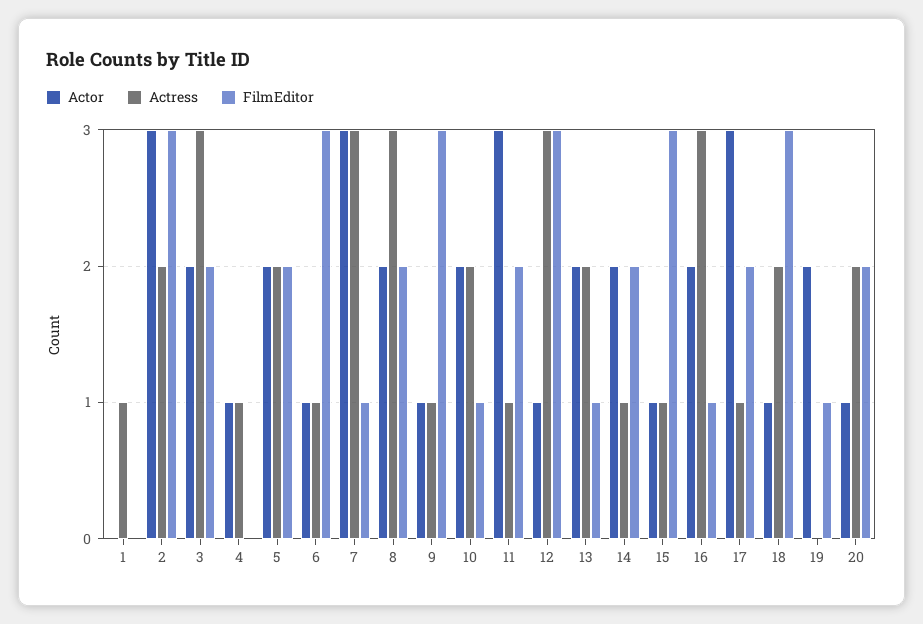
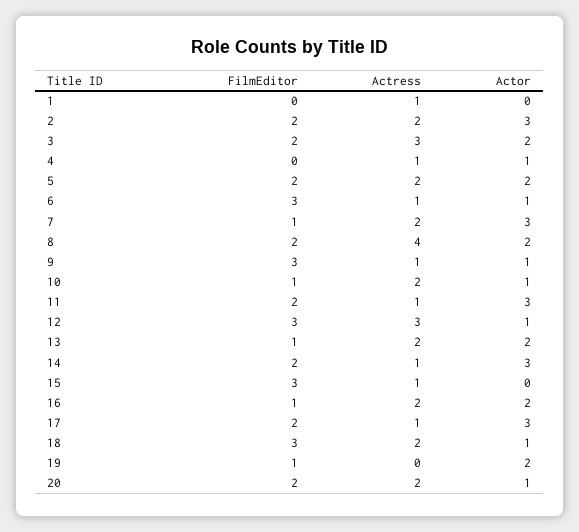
  {
    "Actor": {
      "1": 0,
      "2": 3,
      "3": 2,
      "4": 1,
      "5": 2,
      "6": 1,
      "7": 3,
      "8": 2,
      "9": 1,
-     "10": 2,
+     "10": 1,
      "11": 3,
      "12": 1,
      "13": 2,
-     "14": 2,
+     "14": 3,
-     "15": 1,
+     "15": 0,
      "16": 2,
      "17": 3,
      "18": 1,
      "19": 2,
      "20": 1
    },
    "Actress": {
      "1": 1,
      "2": 2,
      "3": 3,
      "4": 1,
      "5": 2,
      "6": 1,
-     "7": 3,
+     "7": 2,
-     "8": 3,
+     "8": 4,
      "9": 1,
      "10": 2,
      "11": 1,
      "12": 3,
      "13": 2,
      "14": 1,
      "15": 1,
-     "16": 3,
+     "16": 2,
      "17": 1,
      "18": 2,
      "19": 0,
      "20": 2
    },
    "FilmEditor": {
      "1": 0,
-     "2": 3,
+     "2": 2,
      "3": 2,
      "4": 0,
      "5": 2,
      "6": 3,
      "7": 1,
      "8": 2,
      "9": 3,
      "10": 1,
      "11": 2,
      "12": 3,
      "13": 1,
      "14": 2,
      "15": 3,
      "16": 1,
      "17": 2,
      "18": 3,
      "19": 1,
      "20": 2
    }
  }

